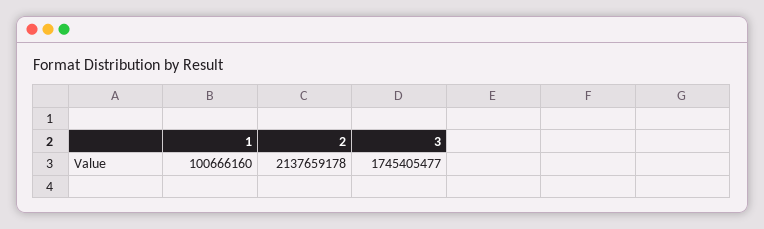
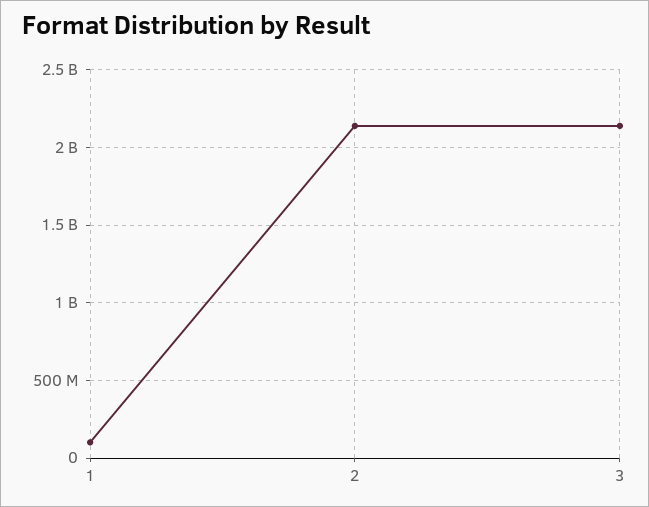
  {
    "1": 100666160,
    "2": 2137659178,
-   "3": 1745405477
+   "3": 2150000000
  }

